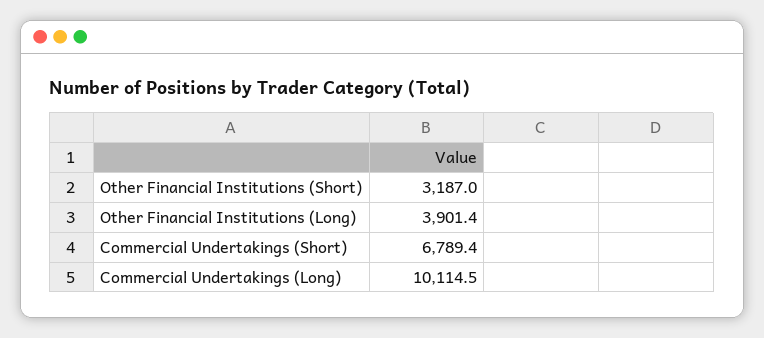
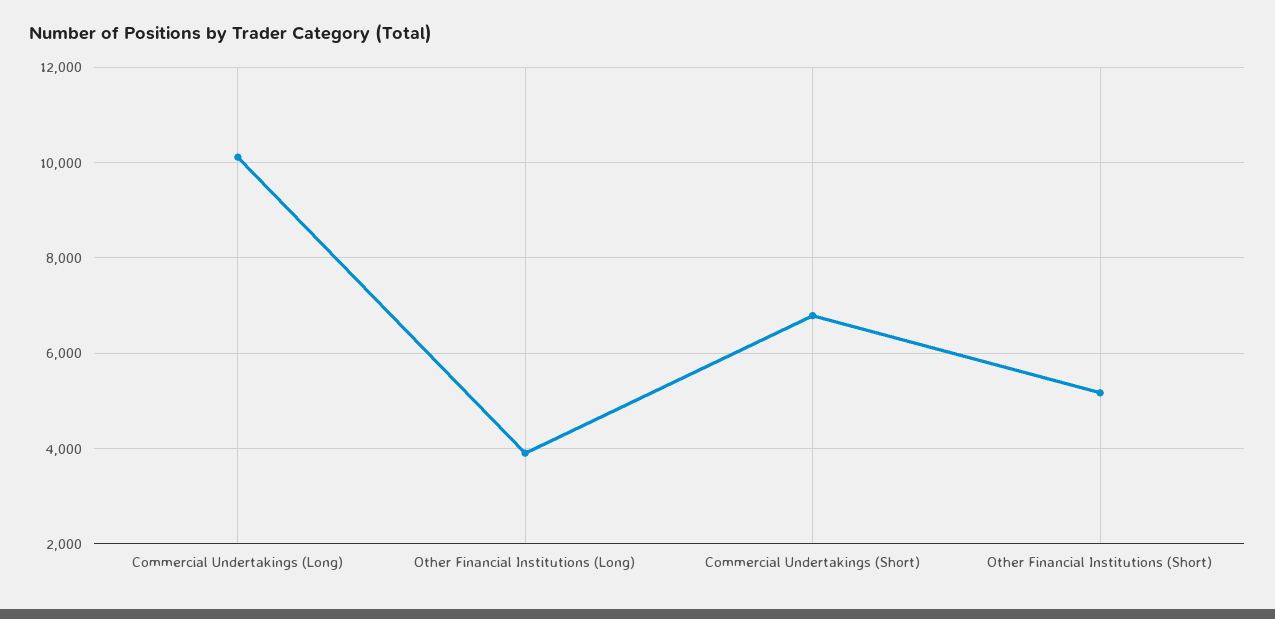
  {
-   "Other Financial Institutions (Short)": 3187,
+   "Other Financial Institutions (Short)": 5200,
    "Other Financial Institutions (Long)": 3901.4,
    "Commercial Undertakings (Short)": 6789.4,
    "Commercial Undertakings (Long)": 10114.5
  }

